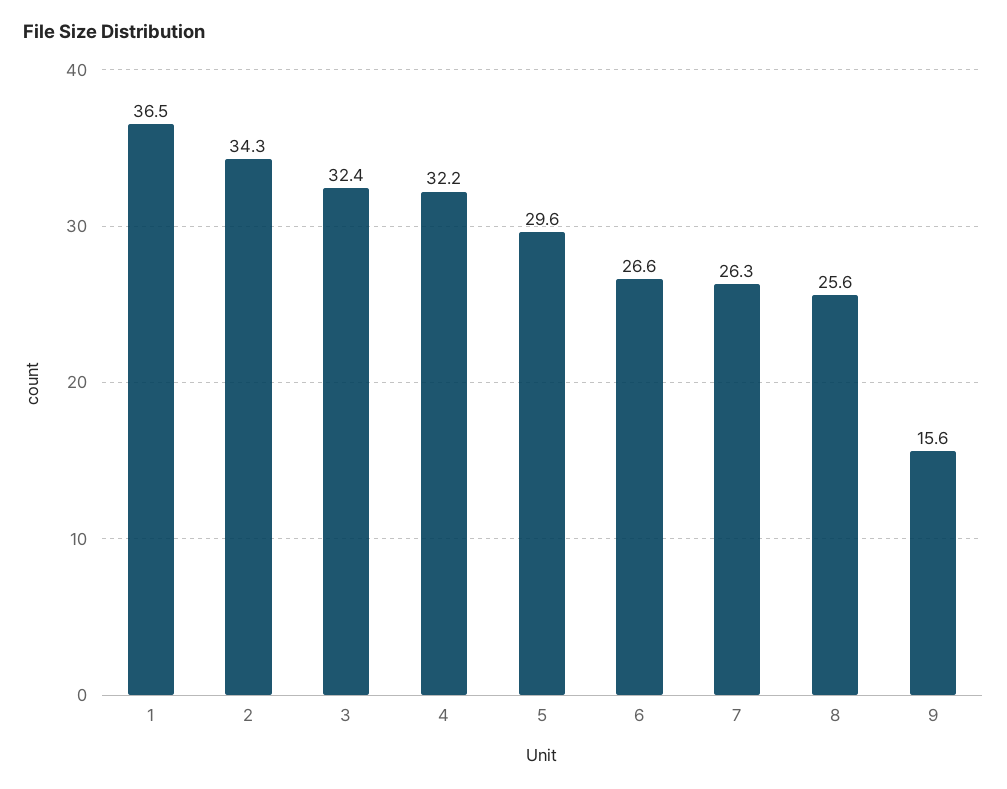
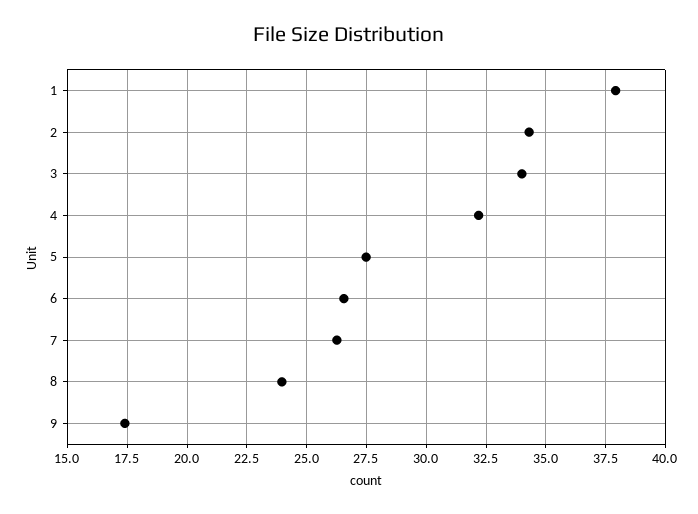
  {
-   "1": 36.5,
+   "1": 38,
    "2": 34.3,
-   "3": 32.4,
+   "3": 34,
    "4": 32.2,
-   "5": 29.6,
+   "5": 27.5,
    "6": 26.6,
    "7": 26.3,
-   "8": 25.6,
+   "8": 24,
-   "9": 15.6
+   "9": 17.5
  }

